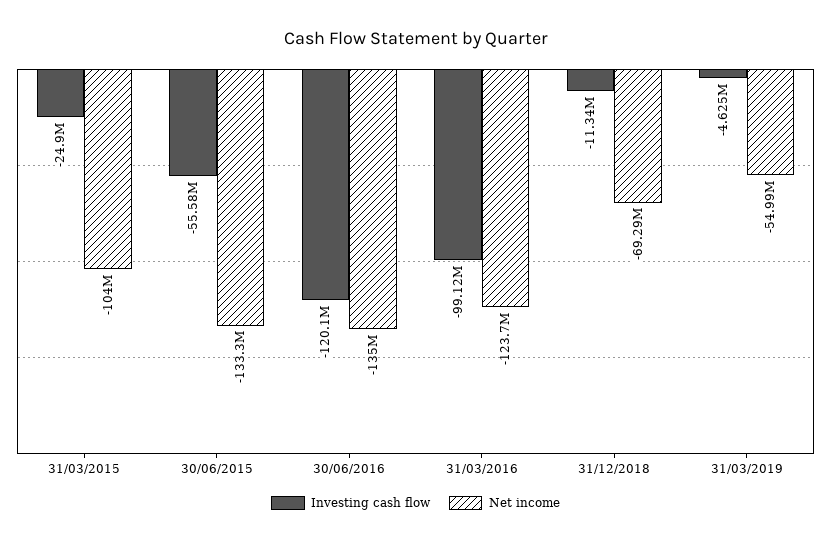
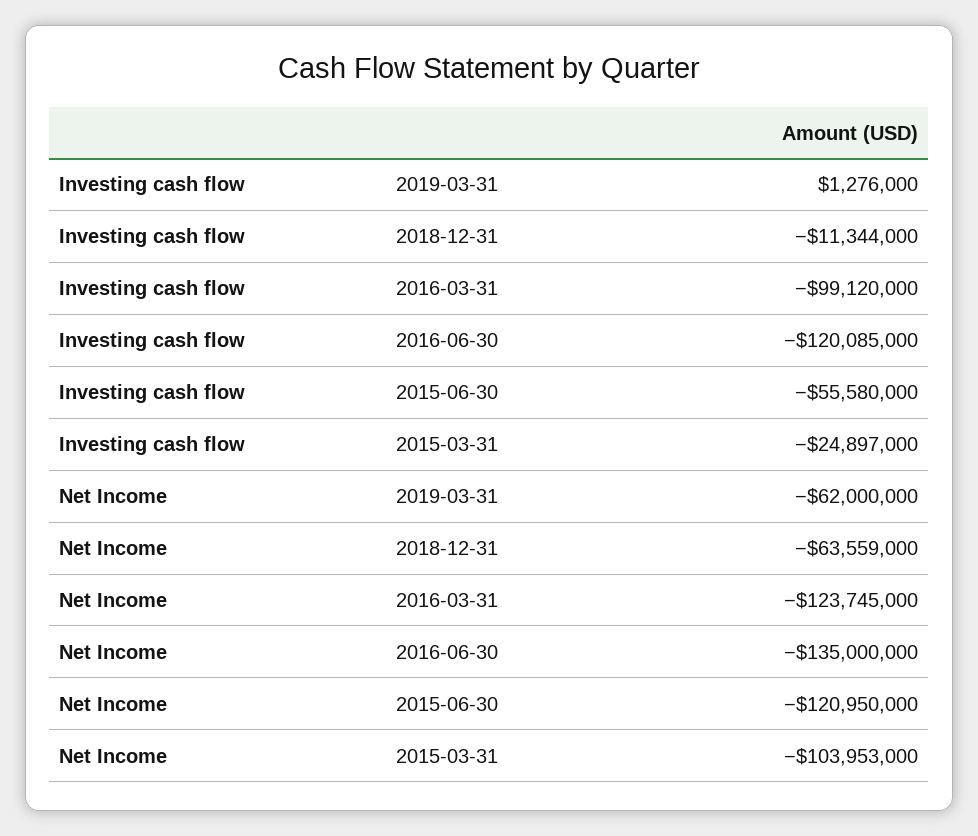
  {
    "Investing cash flow": {
      "31/03/2015": -24897000,
      "30/06/2015": -55580000,
      "30/06/2016": -120085000,
      "31/03/2016": -99120000,
      "31/12/2018": -11344000,
-     "31/03/2019": -4625000
+     "31/03/2019": 1276000
    },
    "Net income": {
      "31/03/2015": -103953000,
-     "30/06/2015": -133300000,
+     "30/06/2015": -120950000,
      "30/06/2016": -135000000,
      "31/03/2016": -123745000,
-     "31/12/2018": -69290000,
+     "31/12/2018": -63559000,
-     "31/03/2019": -54990000
+     "31/03/2019": -62000000
    }
  }

